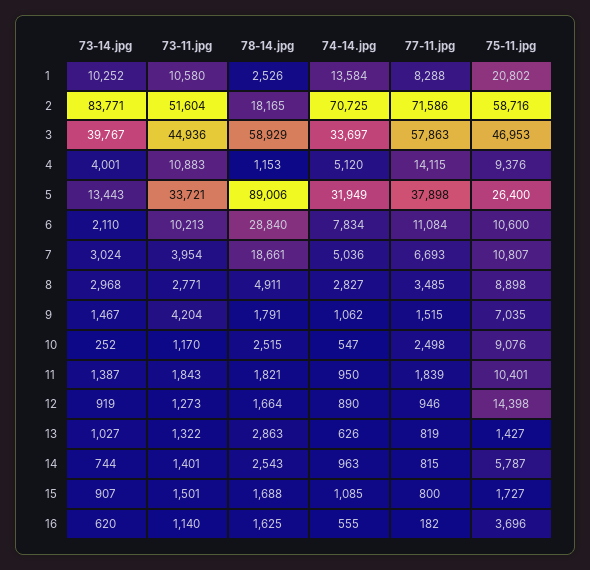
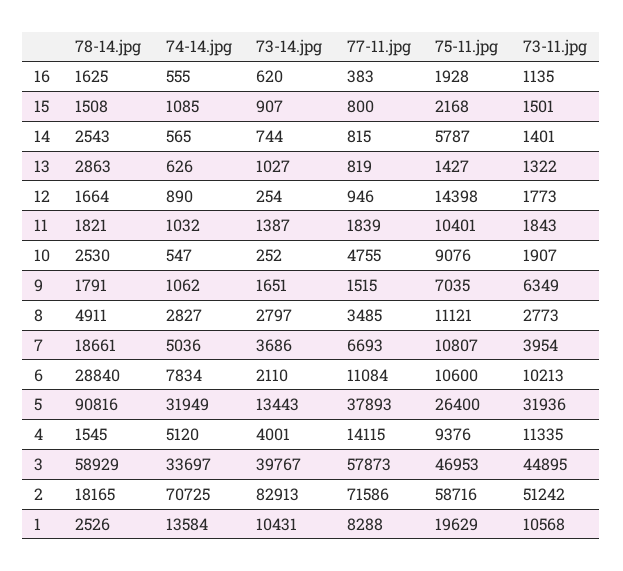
  {
    "73-14.jpg": {
-     "1": 10252,
+     "1": 10431,
-     "2": 83771,
+     "2": 82913,
      "3": 39767,
      "4": 4001,
      "5": 13443,
      "6": 2110,
-     "7": 3024,
+     "7": 3686,
-     "8": 2968,
+     "8": 2797,
-     "9": 1467,
+     "9": 1651,
      "10": 252,
      "11": 1387,
-     "12": 919,
+     "12": 254,
      "13": 1027,
      "14": 744,
      "15": 907,
      "16": 620
    },
    "73-11.jpg": {
-     "1": 10580,
+     "1": 10568,
-     "2": 51604,
+     "2": 51242,
-     "3": 44936,
+     "3": 44895,
-     "4": 10883,
+     "4": 11335,
-     "5": 33721,
+     "5": 31936,
      "6": 10213,
      "7": 3954,
-     "8": 2771,
+     "8": 2773,
-     "9": 4204,
+     "9": 6349,
-     "10": 1170,
+     "10": 1907,
      "11": 1843,
-     "12": 1273,
+     "12": 1773,
      "13": 1322,
      "14": 1401,
      "15": 1501,
-     "16": 1140
+     "16": 1135
    },
    "78-14.jpg": {
      "1": 2526,
      "2": 18165,
      "3": 58929,
-     "4": 1153,
+     "4": 1545,
-     "5": 89006,
+     "5": 90816,
      "6": 28840,
      "7": 18661,
      "8": 4911,
      "9": 1791,
-     "10": 2515,
+     "10": 2530,
      "11": 1821,
      "12": 1664,
      "13": 2863,
      "14": 2543,
-     "15": 1688,
+     "15": 1508,
      "16": 1625
    },
    "74-14.jpg": {
      "1": 13584,
      "2": 70725,
      "3": 33697,
      "4": 5120,
      "5": 31949,
      "6": 7834,
      "7": 5036,
      "8": 2827,
      "9": 1062,
      "10": 547,
-     "11": 950,
+     "11": 1032,
      "12": 890,
      "13": 626,
-     "14": 963,
+     "14": 565,
      "15": 1085,
      "16": 555
    },
    "77-11.jpg": {
      "1": 8288,
      "2": 71586,
-     "3": 57863,
+     "3": 57873,
      "4": 14115,
-     "5": 37898,
+     "5": 37893,
      "6": 11084,
      "7": 6693,
      "8": 3485,
      "9": 1515,
-     "10": 2498,
+     "10": 4755,
      "11": 1839,
      "12": 946,
      "13": 819,
      "14": 815,
      "15": 800,
-     "16": 182
+     "16": 383
    },
    "75-11.jpg": {
-     "1": 20802,
+     "1": 19629,
      "2": 58716,
      "3": 46953,
      "4": 9376,
      "5": 26400,
      "6": 10600,
      "7": 10807,
-     "8": 8898,
+     "8": 11121,
      "9": 7035,
      "10": 9076,
      "11": 10401,
      "12": 14398,
      "13": 1427,
      "14": 5787,
-     "15": 1727,
+     "15": 2168,
-     "16": 3696
+     "16": 1928
    }
  }

